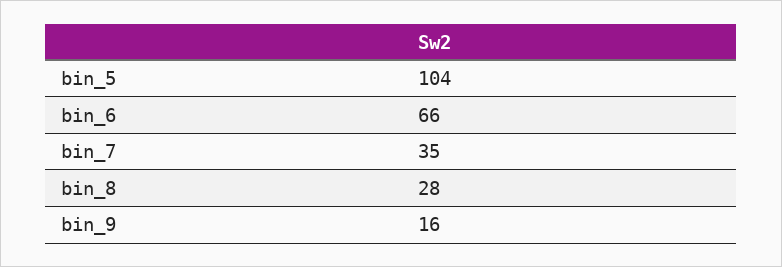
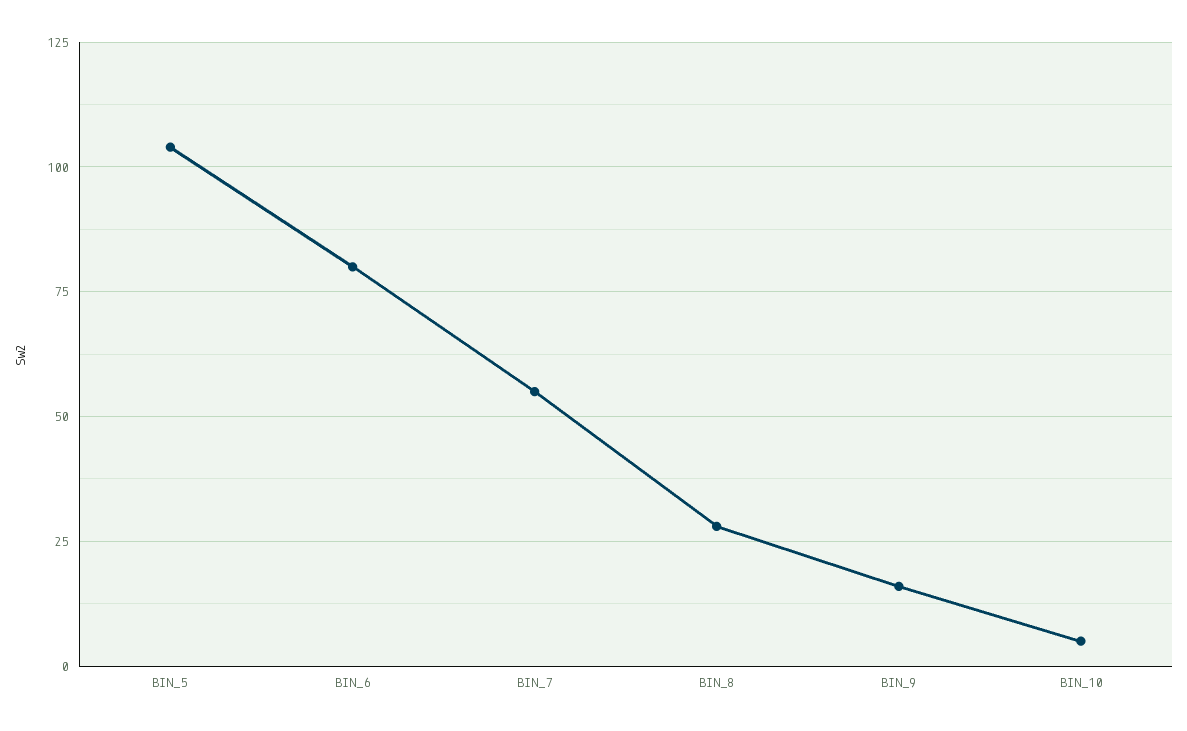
  {
    "bin_5": 104,
-   "bin_6": 66,
+   "bin_6": 80,
-   "bin_7": 35,
+   "bin_7": 55,
    "bin_8": 28,
-   "bin_9": 16
+   "bin_9": 16,
+   "BIN_10": 5
  }

